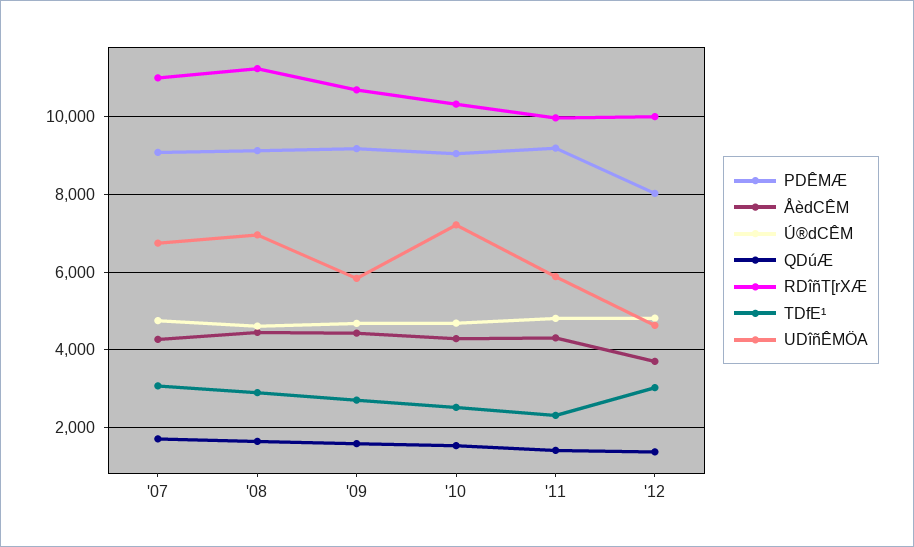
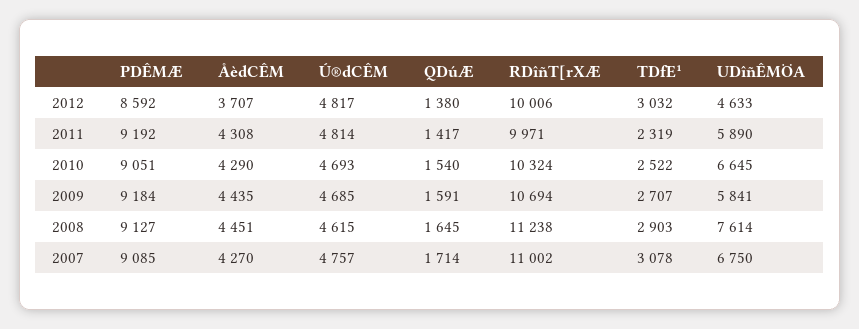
  {
    "PDÊMÆ": {
      "'07": 9085,
      "'08": 9127,
      "'09": 9184,
      "'10": 9051,
      "'11": 9192,
-     "'12": 8000
+     "'12": 8592
    },
    "ÅèdCÊM": {
      "'07": 4270,
      "'08": 4451,
      "'09": 4435,
      "'10": 4290,
      "'11": 4308,
      "'12": 3707
    },
    "Ú®dCÊM": {
      "'07": 4757,
      "'08": 4615,
      "'09": 4685,
      "'10": 4693,
      "'11": 4814,
      "'12": 4817
    },
    "QDúÆ": {
      "'07": 1714,
      "'08": 1645,
      "'09": 1591,
      "'10": 1540,
      "'11": 1417,
      "'12": 1380
    },
    "RDîñT[rXÆ": {
      "'07": 11002,
      "'08": 11238,
      "'09": 10694,
      "'10": 10324,
      "'11": 9971,
      "'12": 10006
    },
    "TDfE¹": {
      "'07": 3078,
      "'08": 2903,
      "'09": 2707,
      "'10": 2522,
      "'11": 2319,
      "'12": 3032
    },
    "UDîñÊMÖA": {
      "'07": 6750,
-     "'08": 7000,
+     "'08": 7614,
      "'09": 5841,
-     "'10": 7200,
+     "'10": 6645,
      "'11": 5890,
      "'12": 4633
    }
  }

